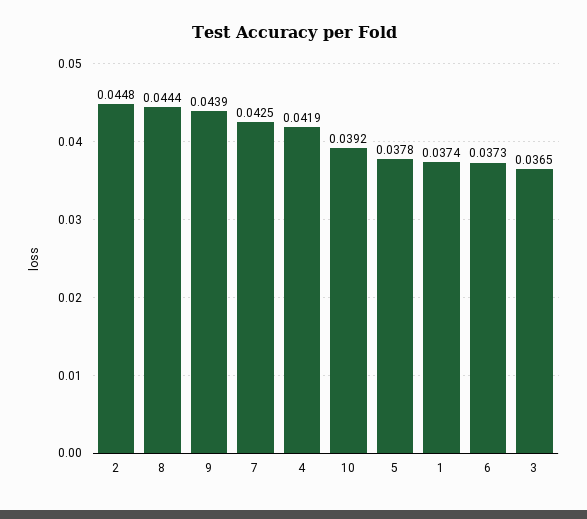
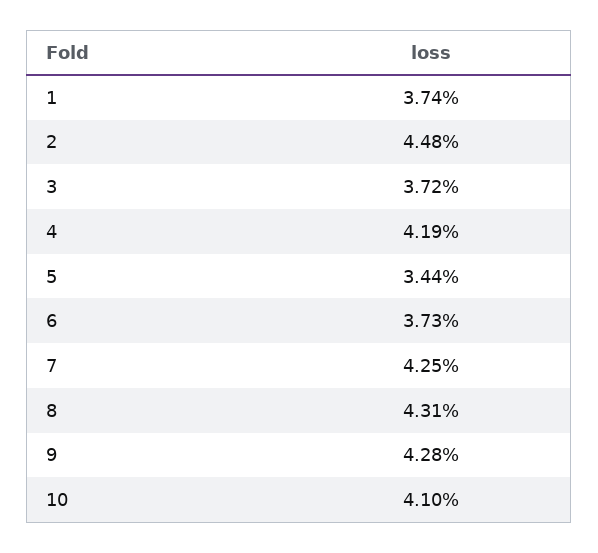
  {
    "2": 0.0448,
-   "8": 0.0444,
+   "8": 0.0431,
-   "9": 0.0439,
+   "9": 0.0428,
    "7": 0.0425,
    "4": 0.0419,
-   "10": 0.0392,
+   "10": 0.041,
-   "5": 0.0378,
+   "5": 0.0344,
    "1": 0.0374,
    "6": 0.0373,
-   "3": 0.0365
+   "3": 0.0372
  }

